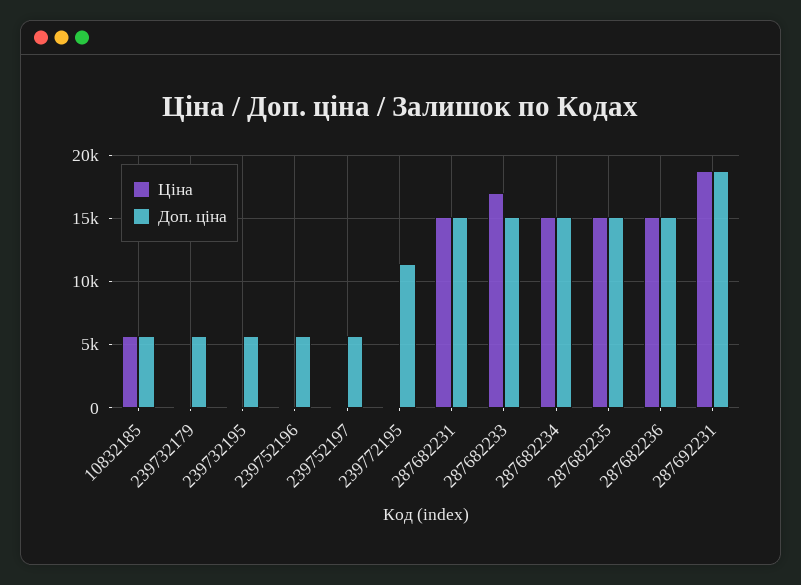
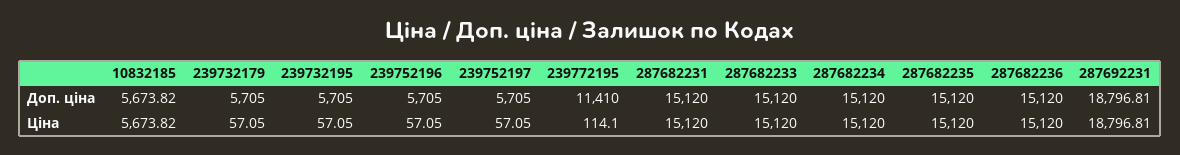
  {
    "Ціна": {
      "10832185": 5673.82,
      "239732179": 57.05,
      "239732195": 57.05,
      "239752196": 57.05,
      "239752197": 57.05,
      "239772195": 114.1,
      "287682231": 15120,
-     "287682233": 17000,
+     "287682233": 15120,
      "287682234": 15120,
      "287682235": 15120,
      "287682236": 15120,
      "287692231": 18796.81
    },
    "Доп. ціна": {
      "10832185": 5673.82,
      "239732179": 5705,
      "239732195": 5705,
      "239752196": 5705,
      "239752197": 5705,
      "239772195": 11410,
      "287682231": 15120,
      "287682233": 15120,
      "287682234": 15120,
      "287682235": 15120,
      "287682236": 15120,
      "287692231": 18796.81
    }
  }

